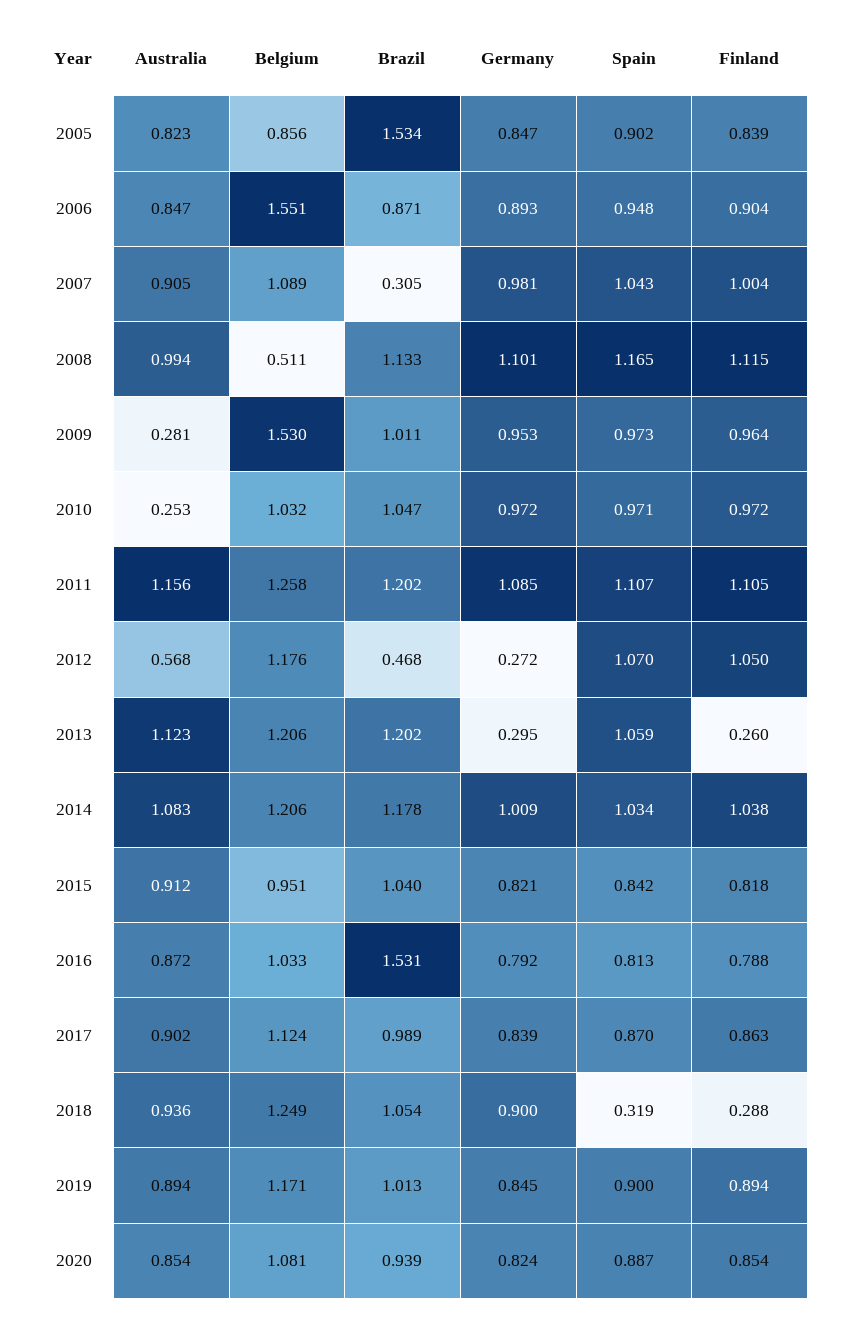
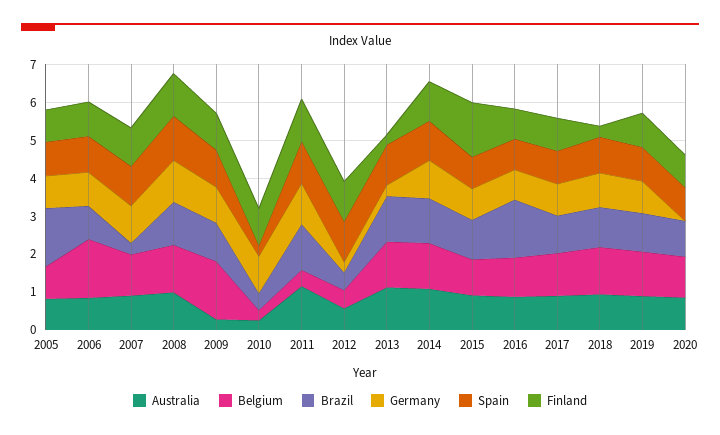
  {
    "Australia": {
      "2005": 0.823,
      "2006": 0.847,
      "2007": 0.905,
      "2008": 0.994,
      "2009": 0.281,
      "2010": 0.253,
      "2011": 1.156,
      "2012": 0.568,
      "2013": 1.123,
      "2014": 1.083,
      "2015": 0.912,
      "2016": 0.872,
      "2017": 0.902,
      "2018": 0.936,
      "2019": 0.894,
      "2020": 0.854
    },
    "Belgium": {
      "2005": 0.856,
      "2006": 1.551,
      "2007": 1.089,
-     "2008": 0.511,
+     "2008": 1.25,
      "2009": 1.53,
-     "2010": 1.032,
+     "2010": 0.25,
-     "2011": 1.258,
+     "2011": 0.5,
-     "2012": 1.176,
+     "2012": 0.5,
      "2013": 1.206,
      "2014": 1.206,
      "2015": 0.951,
      "2016": 1.033,
      "2017": 1.124,
      "2018": 1.249,
      "2019": 1.171,
      "2020": 1.081
    },
    "Brazil": {
      "2005": 1.534,
      "2006": 0.871,
      "2007": 0.305,
      "2008": 1.133,
      "2009": 1.011,
-     "2010": 1.047,
+     "2010": 0.5,
      "2011": 1.202,
      "2012": 0.468,
      "2013": 1.202,
      "2014": 1.178,
      "2015": 1.04,
      "2016": 1.531,
      "2017": 0.989,
      "2018": 1.054,
      "2019": 1.013,
      "2020": 0.939
    },
    "Germany": {
      "2005": 0.847,
      "2006": 0.893,
      "2007": 0.981,
      "2008": 1.101,
      "2009": 0.953,
      "2010": 0.972,
      "2011": 1.085,
      "2012": 0.272,
      "2013": 0.295,
      "2014": 1.009,
      "2015": 0.821,
      "2016": 0.792,
      "2017": 0.839,
      "2018": 0.9,
      "2019": 0.845,
-     "2020": 0.824
+     "2020": 0
    },
    "Spain": {
      "2005": 0.902,
      "2006": 0.948,
      "2007": 1.043,
      "2008": 1.165,
      "2009": 0.973,
-     "2010": 0.971,
+     "2010": 0.25,
      "2011": 1.107,
      "2012": 1.07,
      "2013": 1.059,
      "2014": 1.034,
      "2015": 0.842,
      "2016": 0.813,
      "2017": 0.87,
-     "2018": 0.319,
+     "2018": 1,
      "2019": 0.9,
      "2020": 0.887
    },
    "Finland": {
      "2005": 0.839,
      "2006": 0.904,
      "2007": 1.004,
      "2008": 1.115,
      "2009": 0.964,
      "2010": 0.972,
      "2011": 1.105,
      "2012": 1.05,
      "2013": 0.26,
      "2014": 1.038,
-     "2015": 0.818,
+     "2015": 1.5,
      "2016": 0.788,
      "2017": 0.863,
      "2018": 0.288,
      "2019": 0.894,
      "2020": 0.854
    }
  }

